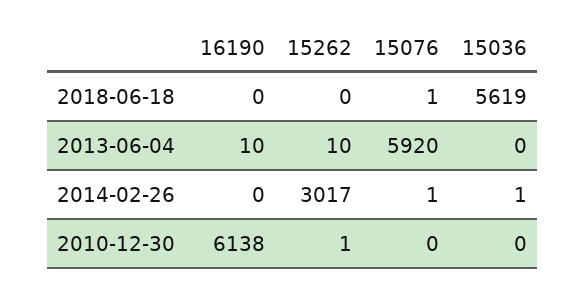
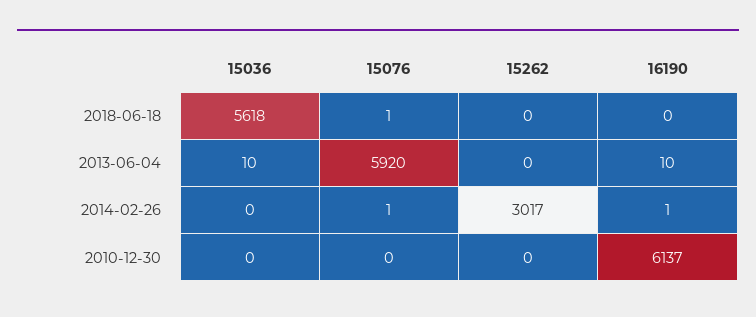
  {
    "16190": {
      "2018-06-18": 0,
      "2013-06-04": 10,
-     "2014-02-26": 0,
+     "2014-02-26": 1,
-     "2010-12-30": 6138
+     "2010-12-30": 6137
    },
    "15262": {
      "2018-06-18": 0,
-     "2013-06-04": 10,
+     "2013-06-04": 0,
      "2014-02-26": 3017,
-     "2010-12-30": 1
+     "2010-12-30": 0
    },
    "15076": {
      "2018-06-18": 1,
      "2013-06-04": 5920,
      "2014-02-26": 1,
      "2010-12-30": 0
    },
    "15036": {
-     "2018-06-18": 5619,
+     "2018-06-18": 5618,
-     "2013-06-04": 0,
+     "2013-06-04": 10,
-     "2014-02-26": 1,
+     "2014-02-26": 0,
      "2010-12-30": 0
    }
  }

